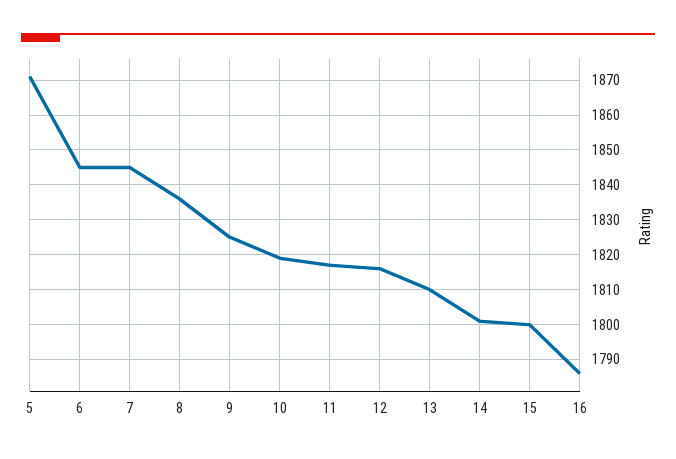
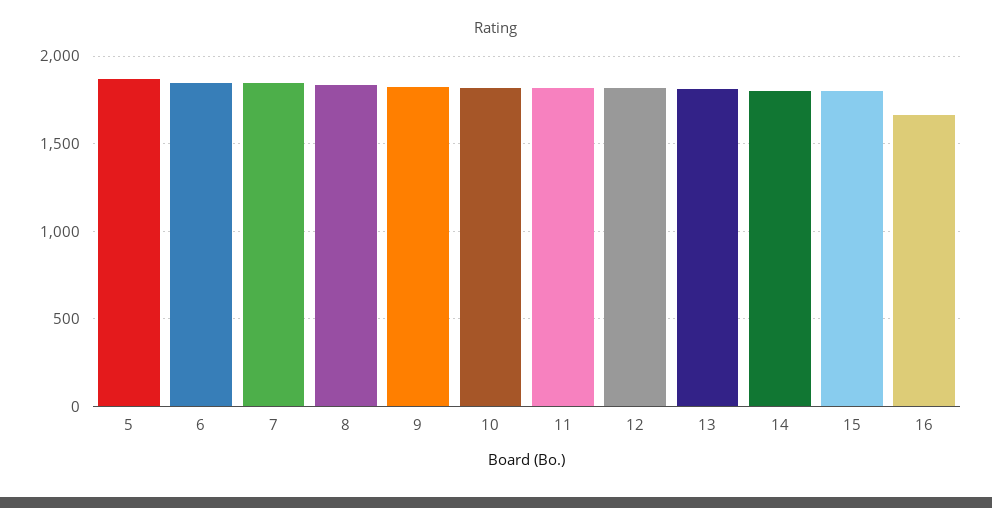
  {
    "5": 1870,
    "6": 1845,
    "7": 1845,
    "8": 1835,
    "9": 1825,
    "10": 1820,
    "11": 1815,
    "12": 1815,
    "13": 1810,
    "14": 1800,
    "15": 1800,
-   "16": 1785
+   "16": 1650
  }

